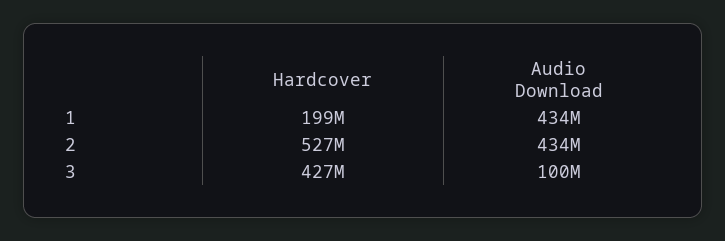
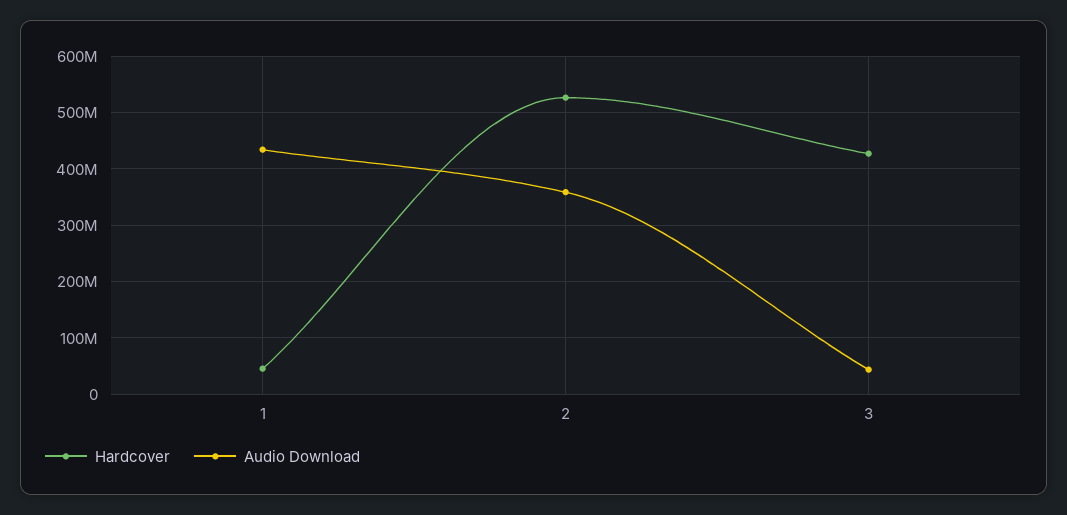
  {
    "Hardcover": {
-     "1": 199000000,
+     "1": 40000000,
      "2": 527000000,
      "3": 427000000
    },
    "Audio Download": {
      "1": 434000000,
-     "2": 434000000,
+     "2": 360000000,
-     "3": 100000000
+     "3": 40000000
    }
  }

